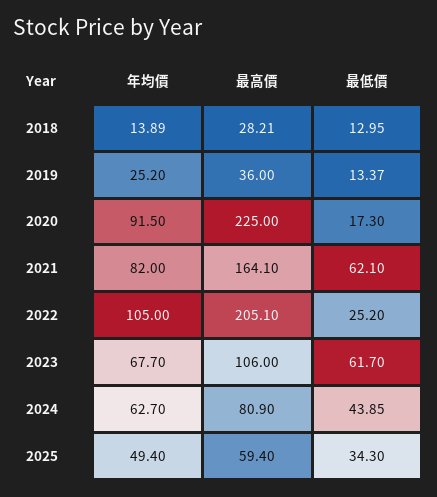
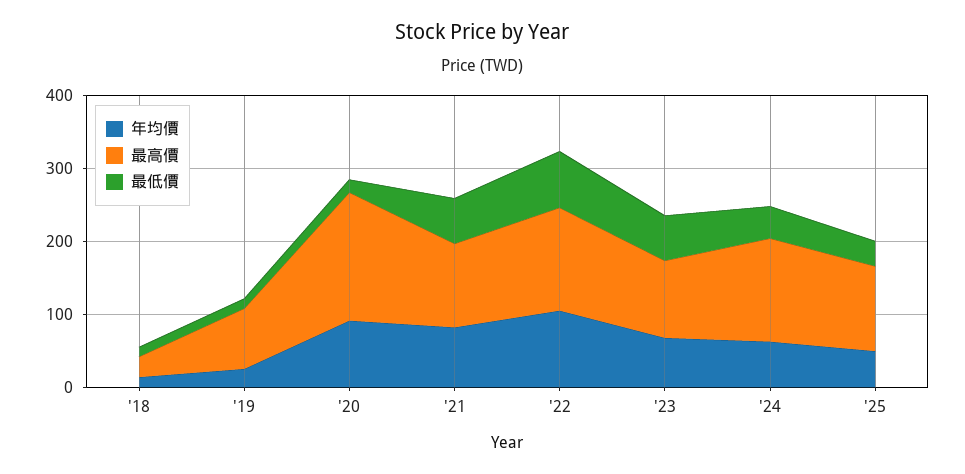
  {
    "年均價": {
      "2018": 13.89,
      "2019": 25.2,
      "2020": 91.5,
      "2021": 82,
      "2022": 105,
      "2023": 67.7,
      "2024": 62.7,
      "2025": 49.4
    },
    "最高價": {
      "2018": 28.21,
-     "2019": 36,
+     "2019": 80,
-     "2020": 225,
+     "2020": 180,
-     "2021": 164.1,
+     "2021": 120,
-     "2022": 205.1,
+     "2022": 140,
      "2023": 106,
-     "2024": 80.9,
+     "2024": 140,
-     "2025": 59.4
+     "2025": 120
    },
    "最低價": {
      "2018": 12.95,
      "2019": 13.37,
      "2020": 17.3,
      "2021": 62.1,
-     "2022": 25.2,
+     "2022": 80,
      "2023": 61.7,
      "2024": 43.85,
      "2025": 34.3
    }
  }

